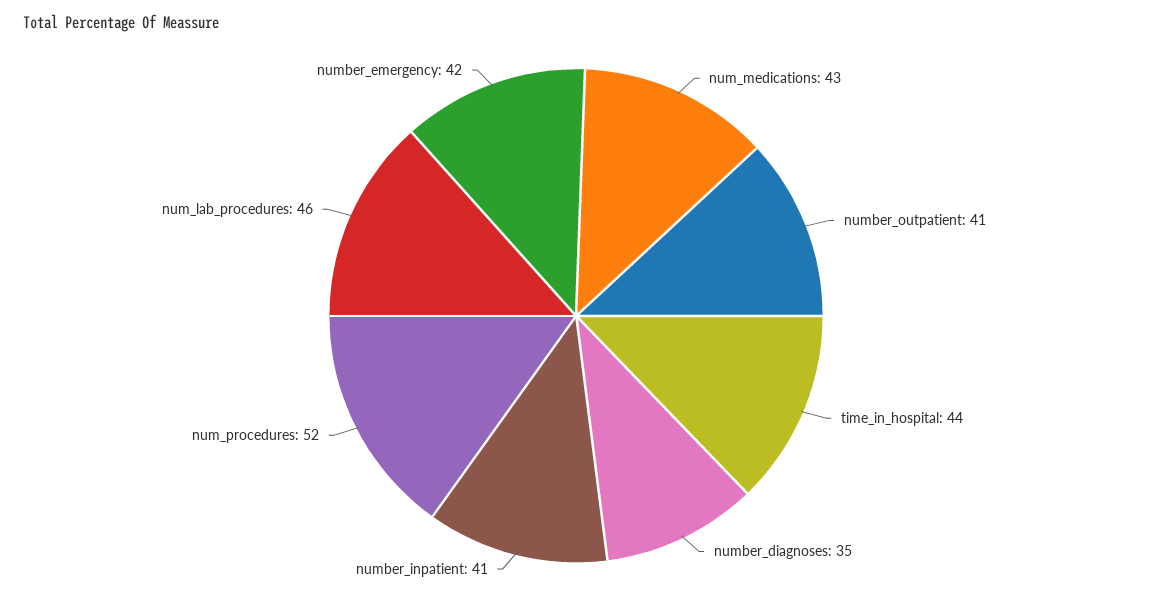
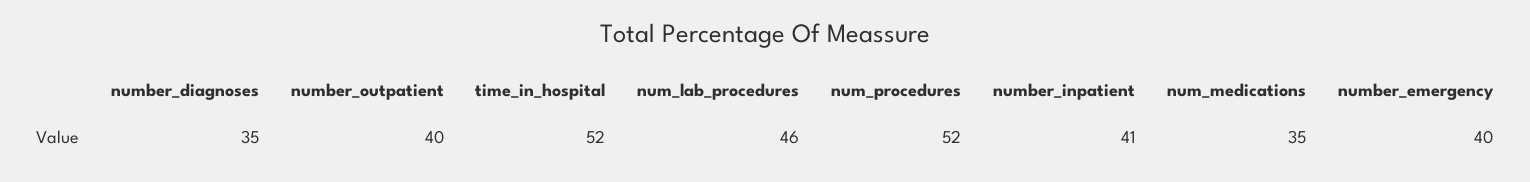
  {
-   "num_medications": 43,
+   "num_medications": 35,
-   "number_outpatient": 41,
+   "number_outpatient": 40,
-   "time_in_hospital": 44,
+   "time_in_hospital": 52,
    "number_diagnoses": 35,
    "number_inpatient": 41,
    "num_procedures": 52,
    "num_lab_procedures": 46,
-   "number_emergency": 42
+   "number_emergency": 40
  }

